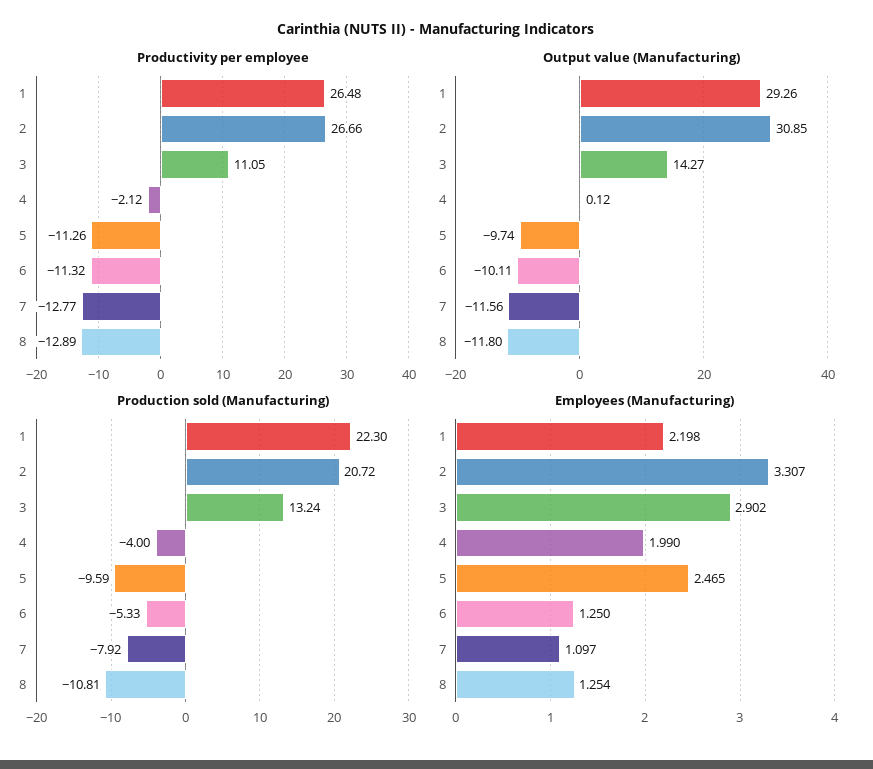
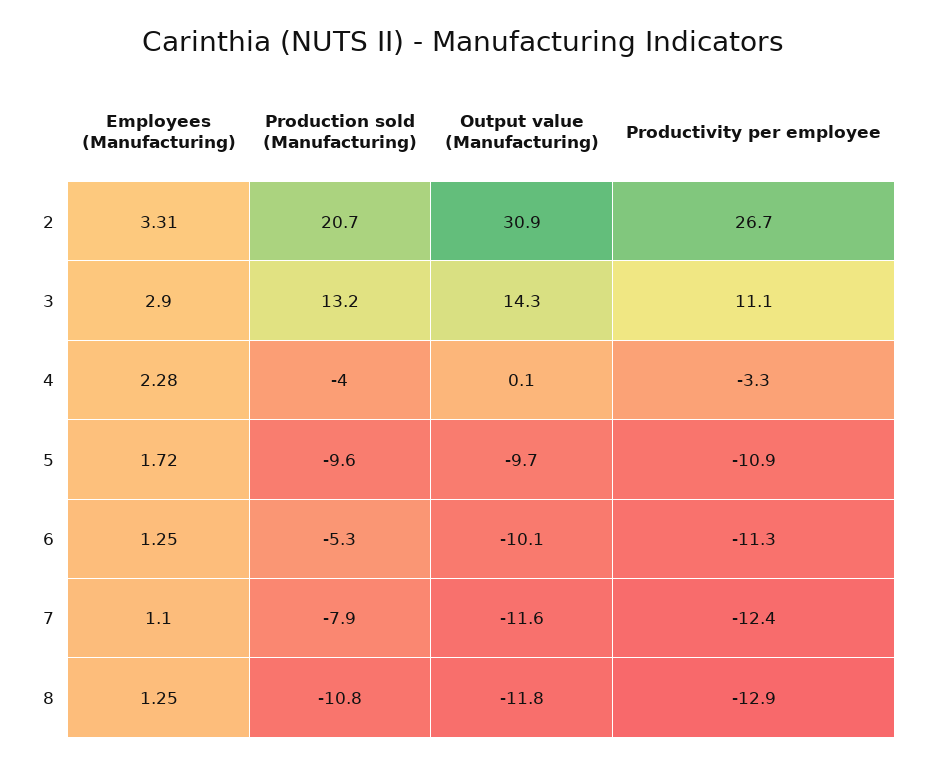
  {
    "Productivity per employee": {
-     "1": 26.48,
      "2": 26.66,
      "3": 11.05,
-     "4": -2.12,
+     "4": -3.3,
-     "5": -11.26,
+     "5": -10.9,
      "6": -11.32,
-     "7": -12.77,
+     "7": -12.4,
      "8": -12.89
    },
    "Output value (Manufacturing)": {
-     "1": 29.26,
      "2": 30.85,
      "3": 14.27,
      "4": 0.12,
      "5": -9.74,
      "6": -10.11,
      "7": -11.56,
      "8": -11.8
    },
    "Production sold (Manufacturing)": {
-     "1": 22.3,
      "2": 20.72,
      "3": 13.24,
      "4": -4,
      "5": -9.59,
      "6": -5.33,
      "7": -7.92,
      "8": -10.81
    },
    "Employees (Manufacturing)": {
-     "1": 2.198,
      "2": 3.307,
      "3": 2.902,
-     "4": 1.99,
+     "4": 2.28,
-     "5": 2.465,
+     "5": 1.72,
      "6": 1.25,
      "7": 1.097,
      "8": 1.254
    }
  }

